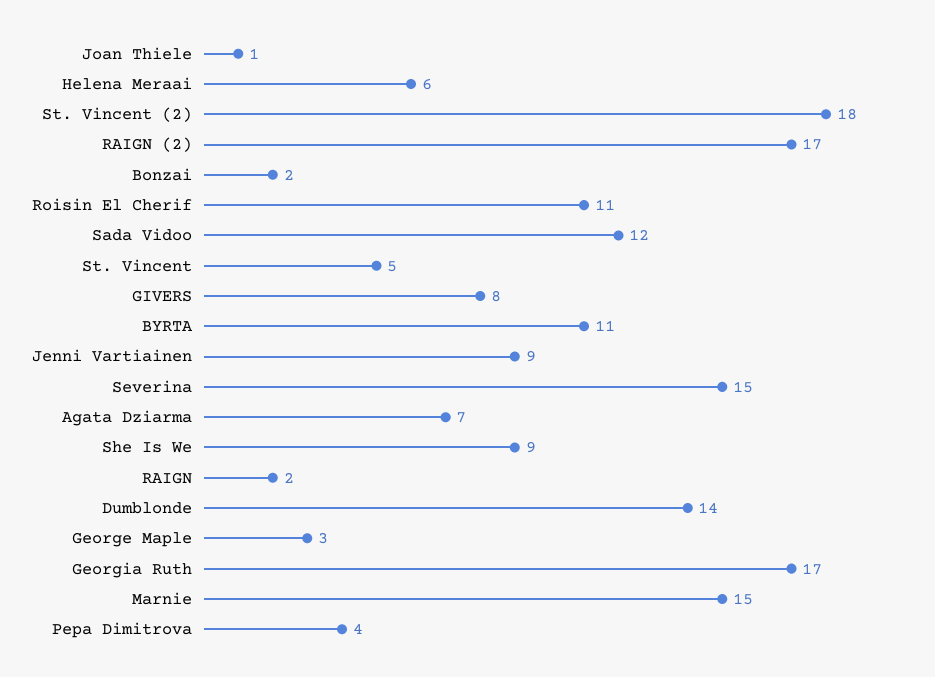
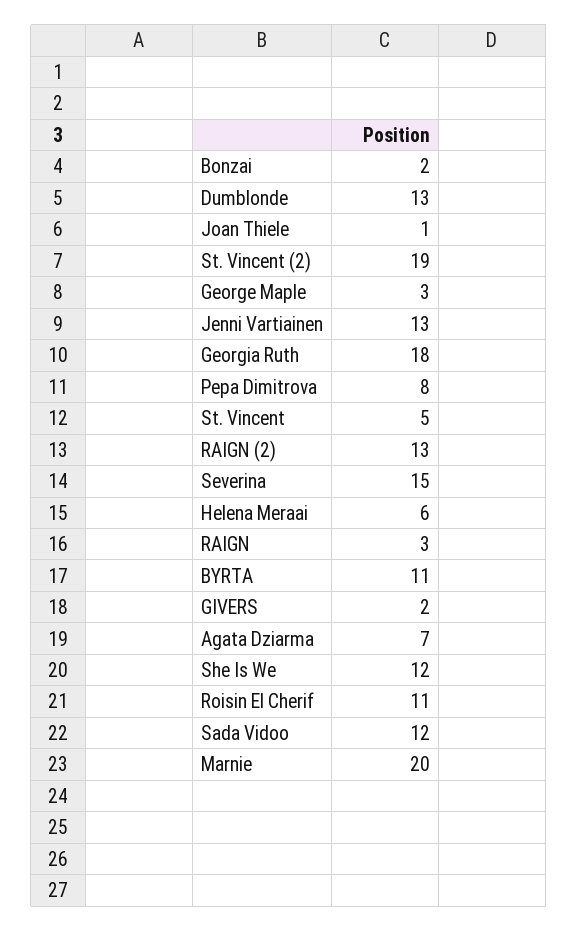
  {
    "Joan Thiele": 1,
    "Helena Meraai": 6,
-   "St. Vincent (2)": 18,
+   "St. Vincent (2)": 19,
-   "RAIGN (2)": 17,
+   "RAIGN (2)": 13,
    "Bonzai": 2,
    "Roisin El Cherif": 11,
    "Sada Vidoo": 12,
    "St. Vincent": 5,
-   "GIVERS": 8,
+   "GIVERS": 2,
    "BYRTA": 11,
-   "Jenni Vartiainen": 9,
+   "Jenni Vartiainen": 13,
    "Severina": 15,
    "Agata Dziarma": 7,
-   "She Is We": 9,
+   "She Is We": 12,
-   "RAIGN": 2,
+   "RAIGN": 3,
-   "Dumblonde": 14,
+   "Dumblonde": 13,
    "George Maple": 3,
-   "Georgia Ruth": 17,
+   "Georgia Ruth": 18,
-   "Marnie": 15,
+   "Marnie": 20,
-   "Pepa Dimitrova": 4
+   "Pepa Dimitrova": 8
  }

